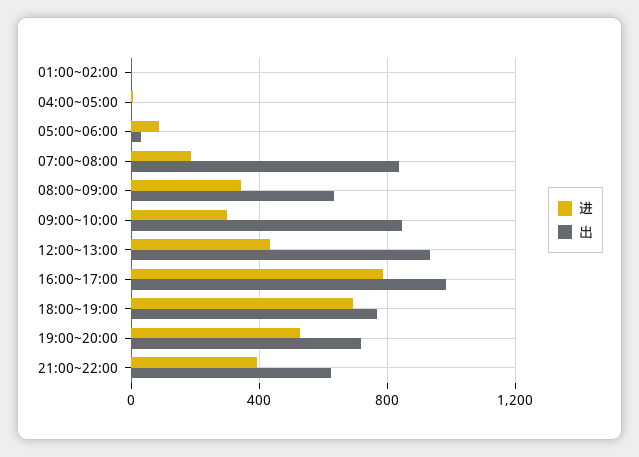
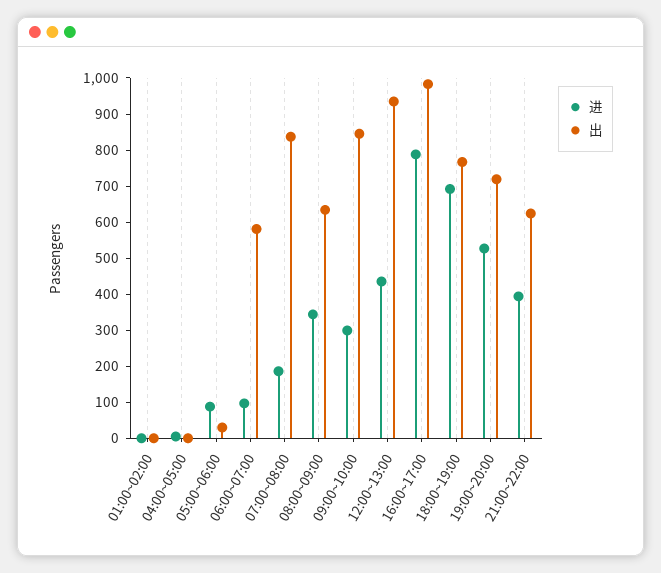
  {
    "进": {
      "01:00~02:00": 0,
      "04:00~05:00": 0,
      "05:00~06:00": 100,
      "07:00~08:00": 175,
      "08:00~09:00": 350,
      "09:00~10:00": 300,
      "12:00~13:00": 425,
      "16:00~17:00": 800,
      "18:00~19:00": 700,
      "19:00~20:00": 525,
-     "21:00~22:00": 400
+     "21:00~22:00": 400,
+     "06:00~07:00": 100
    },
    "出": {
      "01:00~02:00": 0,
      "04:00~05:00": 0,
      "05:00~06:00": 25,
      "07:00~08:00": 825,
      "08:00~09:00": 625,
      "09:00~10:00": 850,
      "12:00~13:00": 925,
      "16:00~17:00": 975,
      "18:00~19:00": 775,
      "19:00~20:00": 725,
-     "21:00~22:00": 625
+     "21:00~22:00": 625,
+     "06:00~07:00": 575
    }
  }

